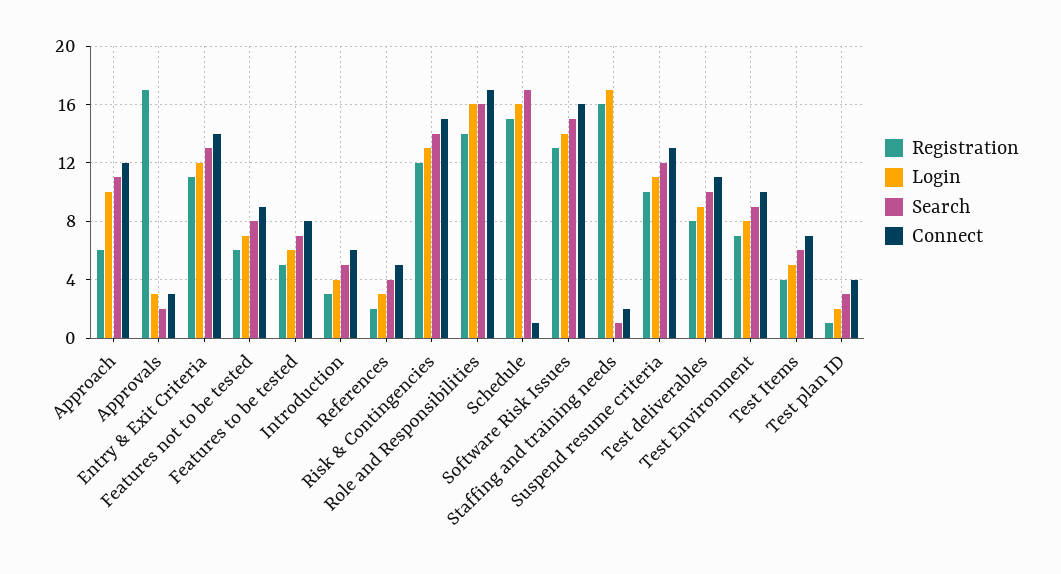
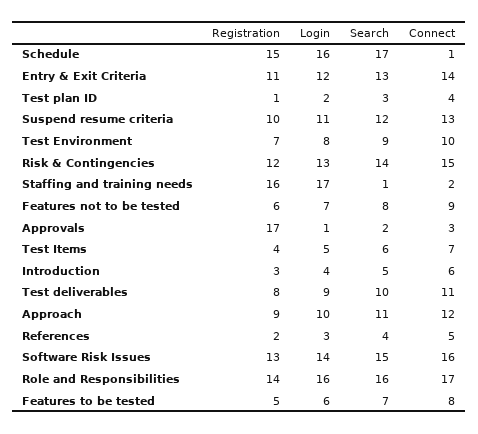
  {
    "Registration": {
-     "Approach": 6,
+     "Approach": 9,
      "Approvals": 17,
      "Entry & Exit Criteria": 11,
      "Features not to be tested": 6,
      "Features to be tested": 5,
      "Introduction": 3,
      "References": 2,
      "Risk & Contingencies": 12,
      "Role and Responsibilities": 14,
      "Schedule": 15,
      "Software Risk Issues": 13,
      "Staffing and training needs": 16,
      "Suspend resume criteria": 10,
      "Test deliverables": 8,
      "Test Environment": 7,
      "Test Items": 4,
      "Test plan ID": 1
    },
    "Login": {
      "Approach": 10,
-     "Approvals": 3,
+     "Approvals": 1,
      "Entry & Exit Criteria": 12,
      "Features not to be tested": 7,
      "Features to be tested": 6,
      "Introduction": 4,
      "References": 3,
      "Risk & Contingencies": 13,
      "Role and Responsibilities": 16,
      "Schedule": 16,
      "Software Risk Issues": 14,
      "Staffing and training needs": 17,
      "Suspend resume criteria": 11,
      "Test deliverables": 9,
      "Test Environment": 8,
      "Test Items": 5,
      "Test plan ID": 2
    },
    "Search": {
      "Approach": 11,
      "Approvals": 2,
      "Entry & Exit Criteria": 13,
      "Features not to be tested": 8,
      "Features to be tested": 7,
      "Introduction": 5,
      "References": 4,
      "Risk & Contingencies": 14,
      "Role and Responsibilities": 16,
      "Schedule": 17,
      "Software Risk Issues": 15,
      "Staffing and training needs": 1,
      "Suspend resume criteria": 12,
      "Test deliverables": 10,
      "Test Environment": 9,
      "Test Items": 6,
      "Test plan ID": 3
    },
    "Connect": {
      "Approach": 12,
      "Approvals": 3,
      "Entry & Exit Criteria": 14,
      "Features not to be tested": 9,
      "Features to be tested": 8,
      "Introduction": 6,
      "References": 5,
      "Risk & Contingencies": 15,
      "Role and Responsibilities": 17,
      "Schedule": 1,
      "Software Risk Issues": 16,
      "Staffing and training needs": 2,
      "Suspend resume criteria": 13,
      "Test deliverables": 11,
      "Test Environment": 10,
      "Test Items": 7,
      "Test plan ID": 4
    }
  }

